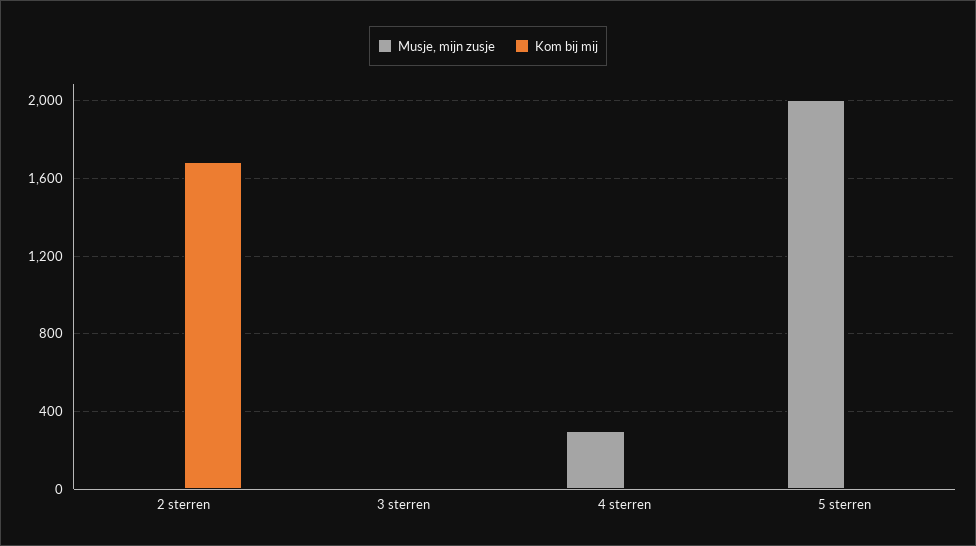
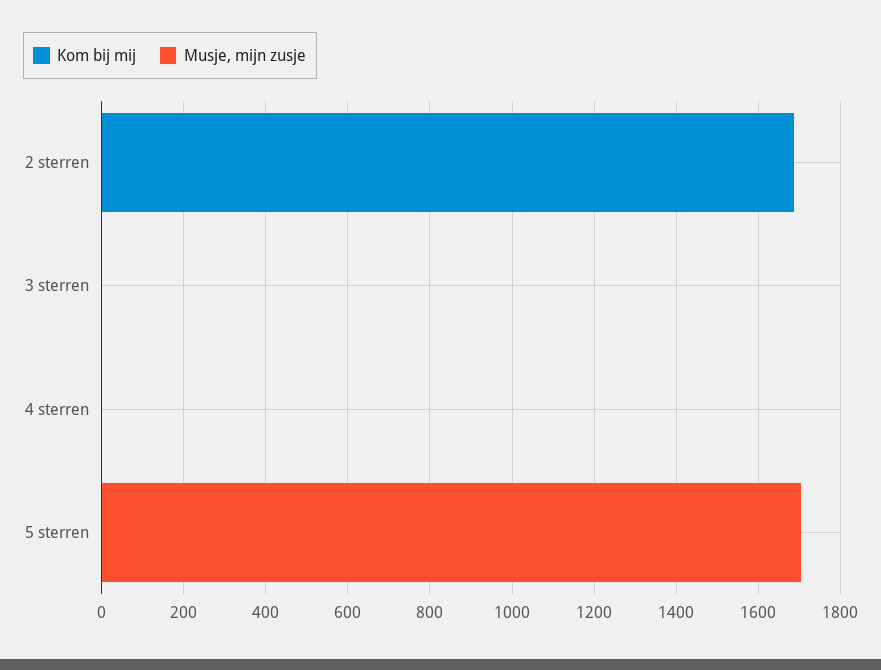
  {
    "Musje, mijn zusje": {
      "2 sterren": 0,
      "3 sterren": 0,
-     "4 sterren": 300,
+     "4 sterren": 0,
-     "5 sterren": 2000
+     "5 sterren": 1700
    },
    "Kom bij mij": {
      "2 sterren": 1700,
      "3 sterren": 0,
      "4 sterren": 0,
      "5 sterren": 0
    }
  }

